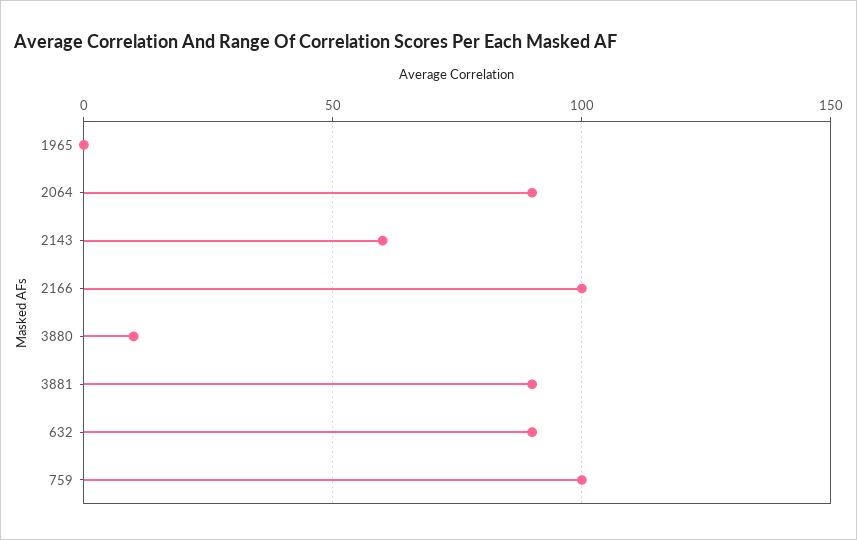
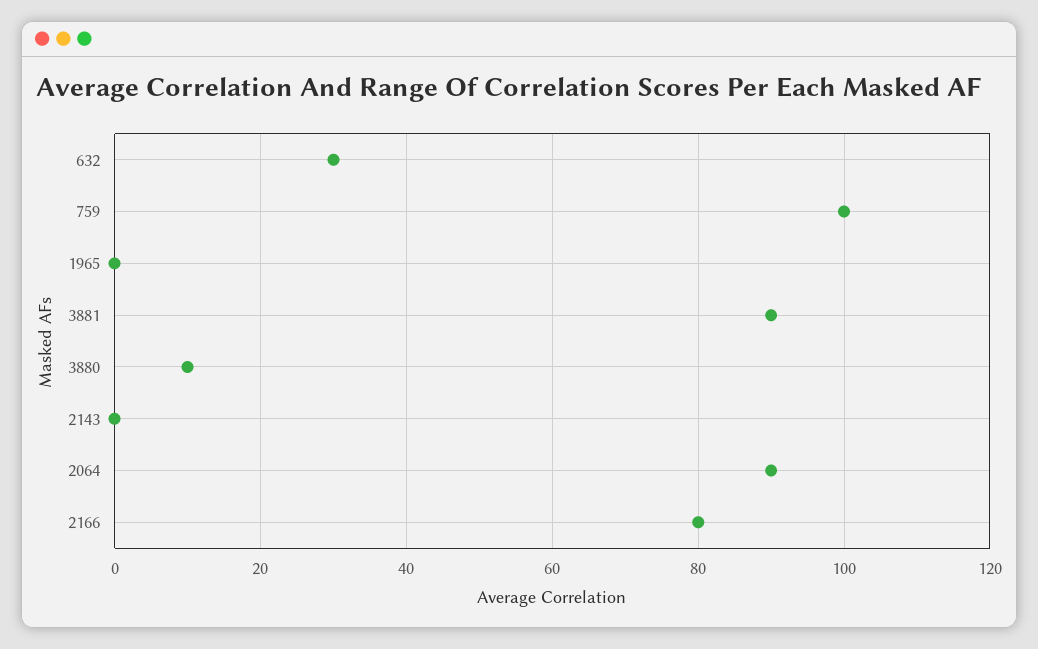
  {
    "1965": 0,
    "2064": 90,
-   "2143": 60,
+   "2143": 0,
-   "2166": 100,
+   "2166": 80,
    "3880": 10,
    "3881": 90,
-   "632": 90,
+   "632": 30,
    "759": 100
  }

